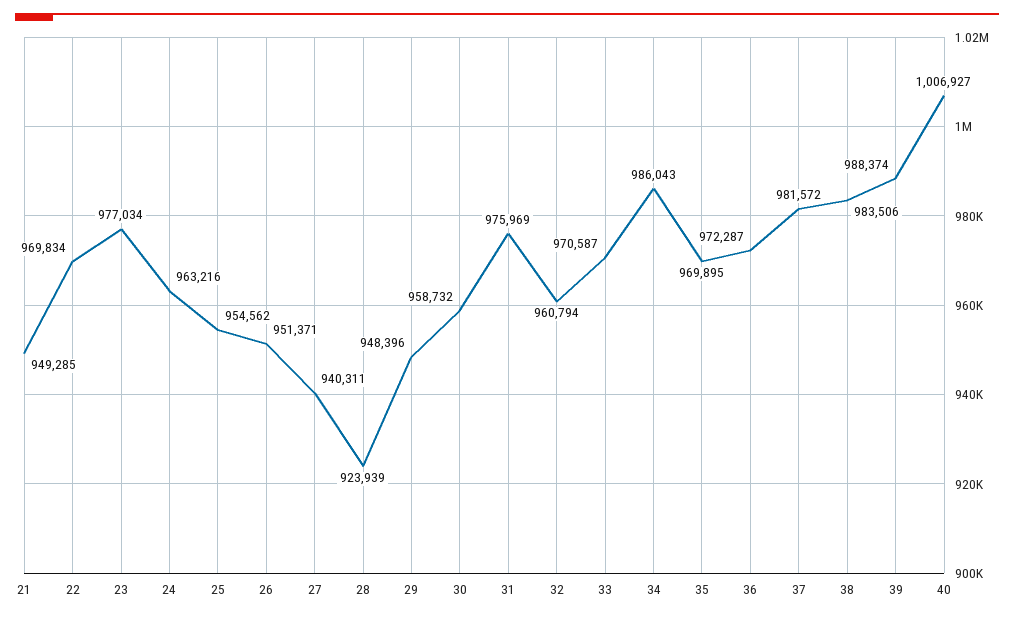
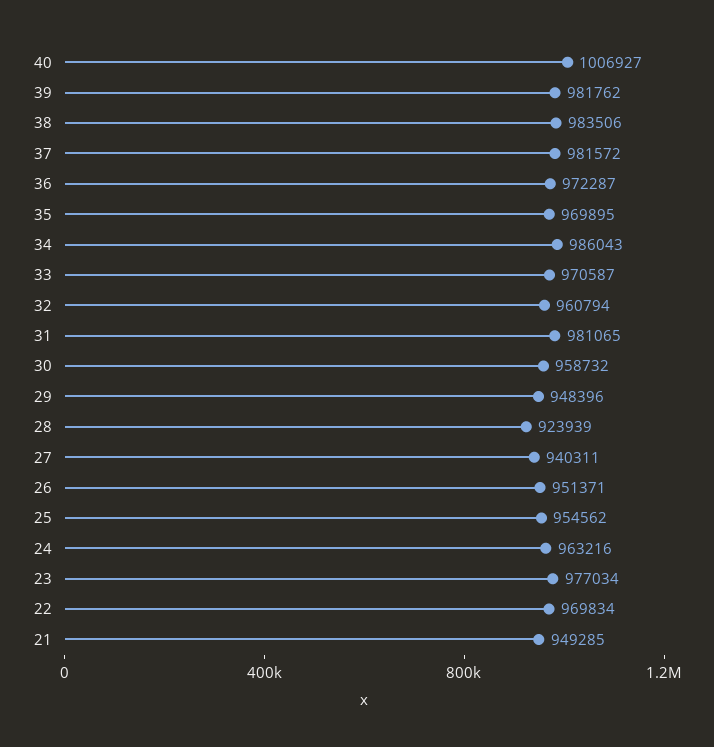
  {
    "21": 949285,
    "22": 969834,
    "23": 977034,
    "24": 963216,
    "25": 954562,
    "26": 951371,
    "27": 940311,
    "28": 923939,
    "29": 948396,
    "30": 958732,
-   "31": 975969,
+   "31": 981065,
    "32": 960794,
    "33": 970587,
    "34": 986043,
    "35": 969895,
    "36": 972287,
    "37": 981572,
    "38": 983506,
-   "39": 988374,
+   "39": 981762,
    "40": 1006927
  }

